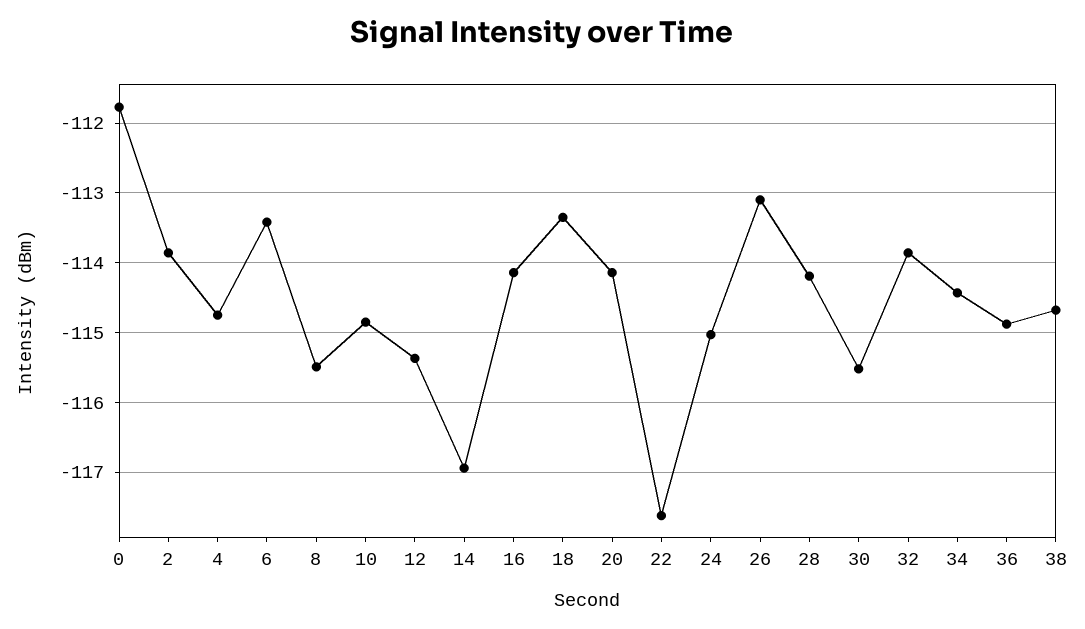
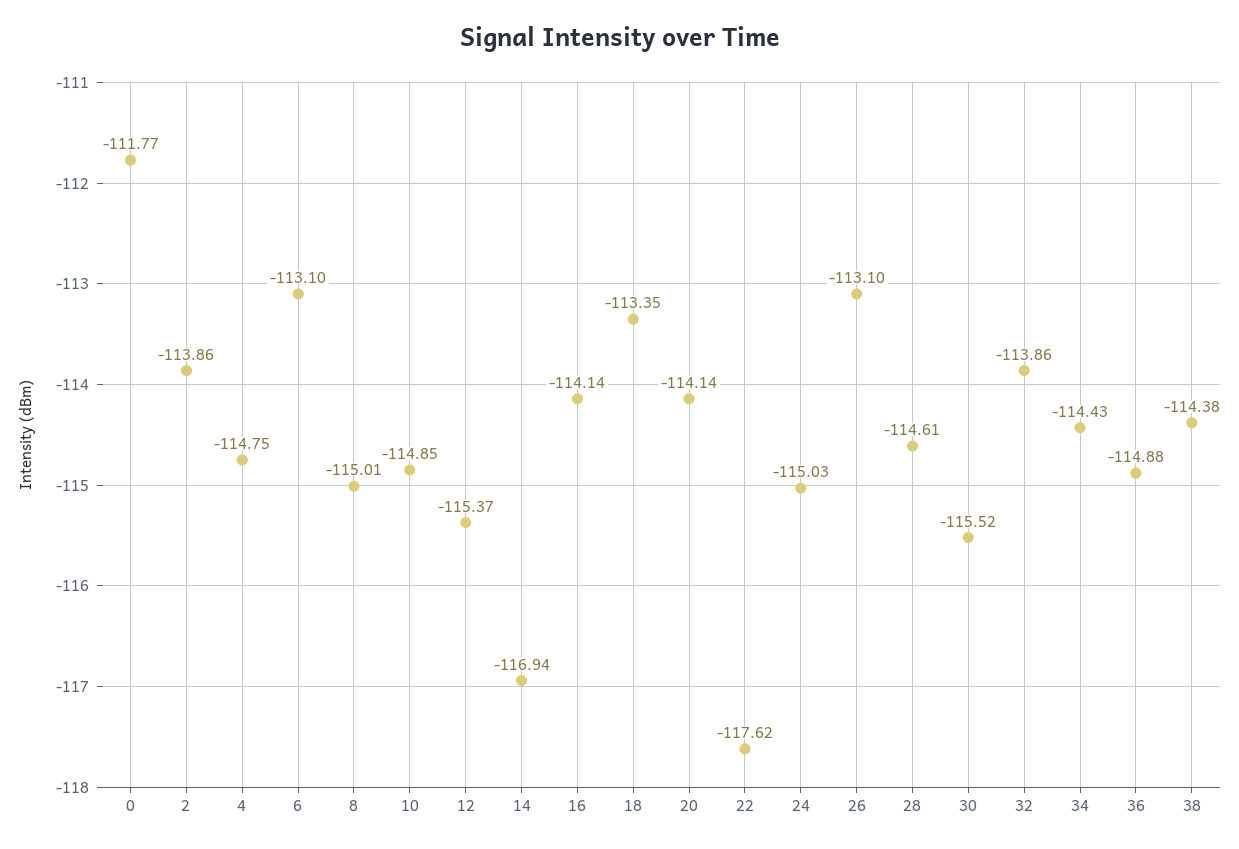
  {
    "0": -111.77,
    "2": -113.86,
    "4": -114.75,
-   "6": -113.4,
+   "6": -113.1,
-   "8": -115.5,
+   "8": -115.01,
    "10": -114.85,
    "12": -115.37,
    "14": -116.94,
    "16": -114.14,
    "18": -113.35,
    "20": -114.14,
    "22": -117.62,
    "24": -115.03,
    "26": -113.1,
-   "28": -114.2,
+   "28": -114.61,
    "30": -115.52,
    "32": -113.86,
    "34": -114.43,
    "36": -114.88,
-   "38": -114.7
+   "38": -114.38
  }

